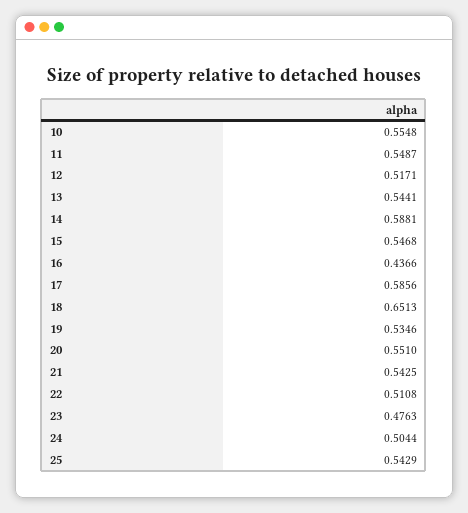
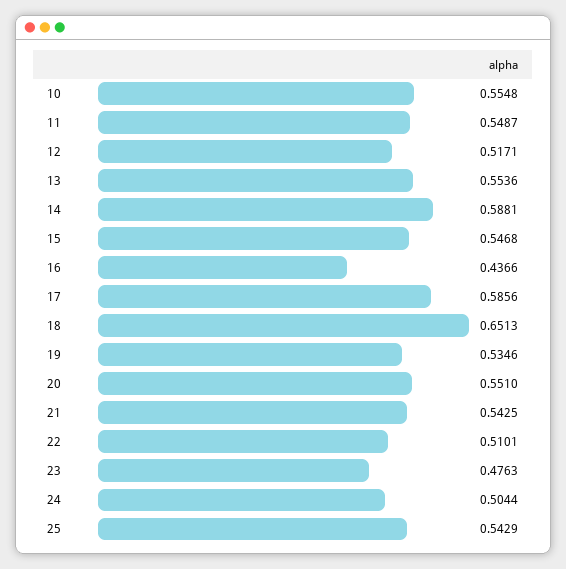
  {
    "10": 0.5548,
    "11": 0.5487,
    "12": 0.5171,
-   "13": 0.5441,
+   "13": 0.5536,
    "14": 0.5881,
    "15": 0.5468,
    "16": 0.4366,
    "17": 0.5856,
    "18": 0.6513,
    "19": 0.5346,
    "20": 0.551,
    "21": 0.5425,
-   "22": 0.5108,
+   "22": 0.5101,
    "23": 0.4763,
    "24": 0.5044,
    "25": 0.5429
  }

